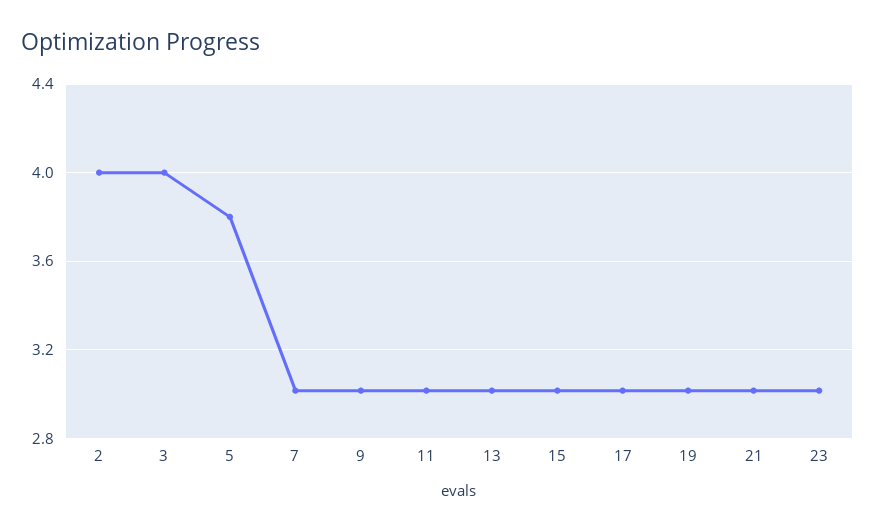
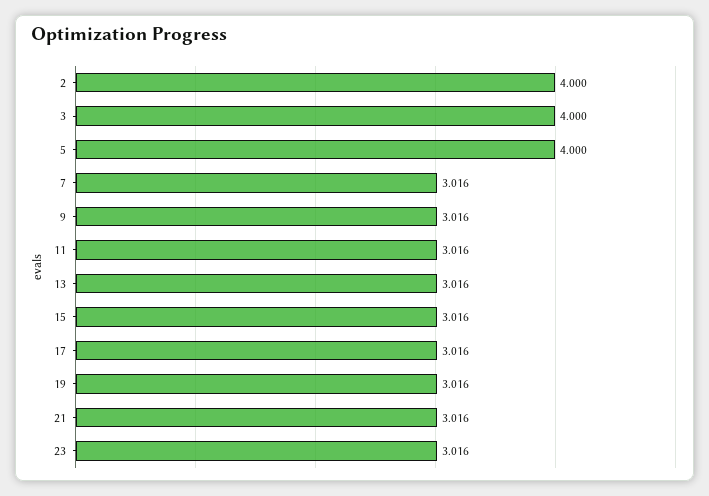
  {
    "2": 4,
    "3": 4,
-   "5": 3.8,
+   "5": 4,
    "7": 3.016,
    "9": 3.016,
    "11": 3.016,
    "13": 3.016,
    "15": 3.016,
    "17": 3.016,
    "19": 3.016,
    "21": 3.016,
    "23": 3.016
  }

